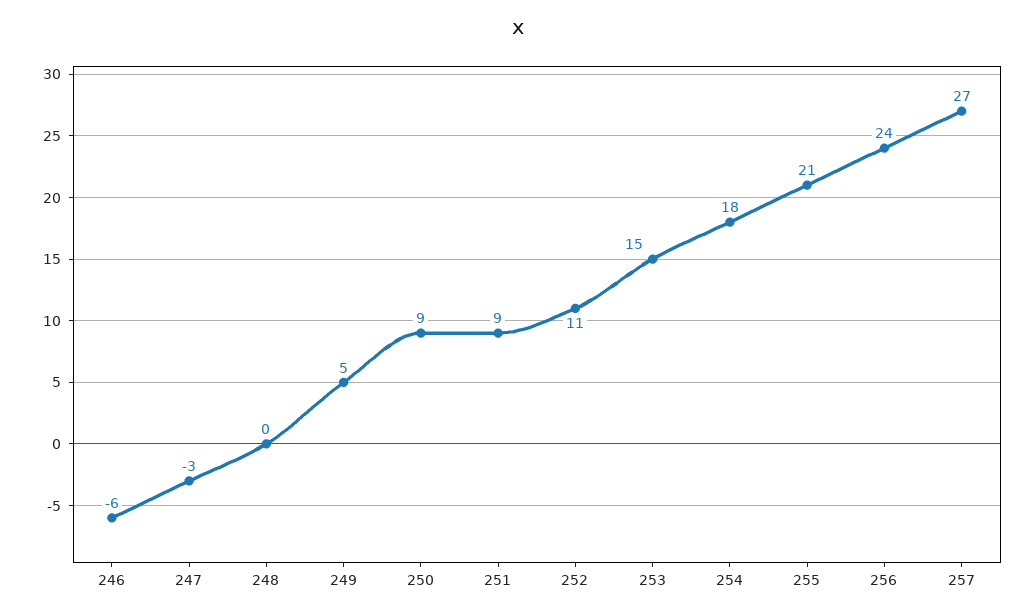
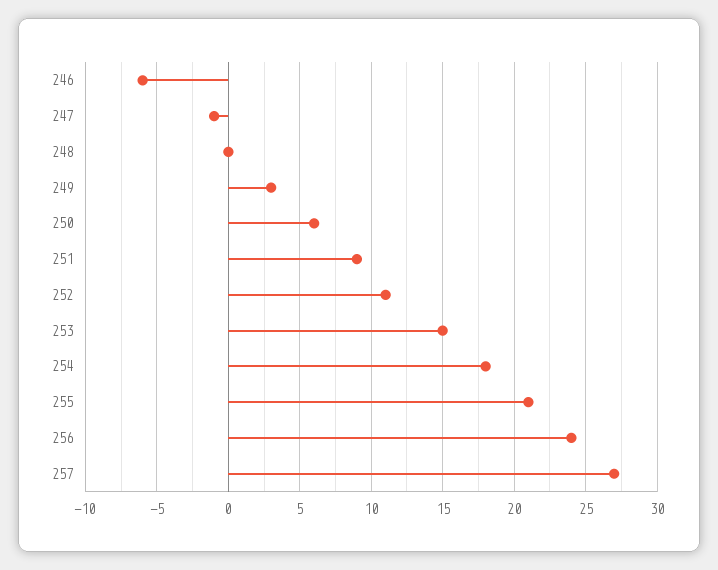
  {
    "246": -6,
-   "247": -3,
+   "247": -1,
    "248": 0,
-   "249": 5,
+   "249": 3,
-   "250": 9,
+   "250": 6,
    "251": 9,
    "252": 11,
    "253": 15,
    "254": 18,
    "255": 21,
    "256": 24,
    "257": 27
  }

